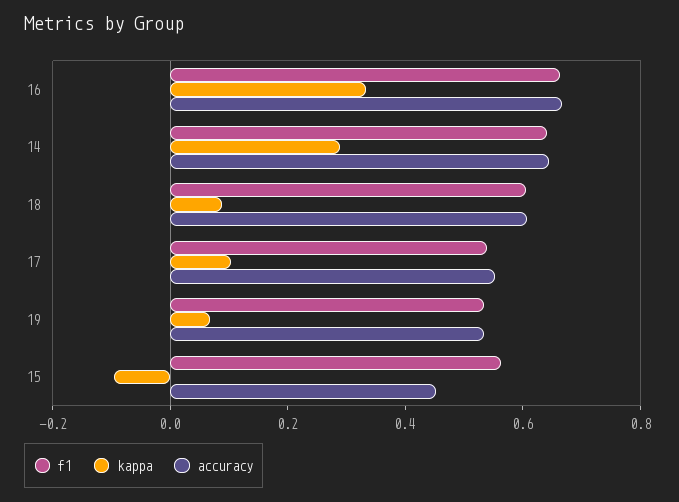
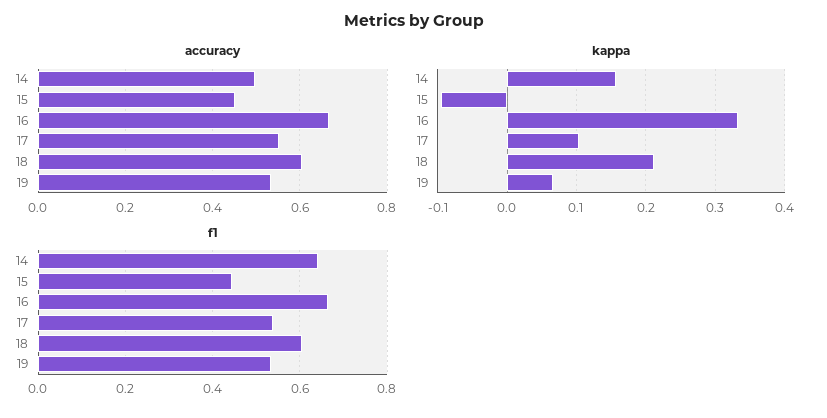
  {
    "f1": {
      "16": 0.66,
      "14": 0.64,
      "18": 0.6,
      "17": 0.54,
      "19": 0.54,
-     "15": 0.55
+     "15": 0.44
    },
    "kappa": {
      "16": 0.33,
-     "14": 0.3,
+     "14": 0.16,
-     "18": 0.1,
+     "18": 0.21,
      "17": 0.1,
      "19": 0.07,
      "15": -0.1
    },
    "accuracy": {
      "16": 0.66,
-     "14": 0.65,
+     "14": 0.5,
      "18": 0.6,
      "17": 0.56,
      "19": 0.54,
      "15": 0.46
    }
  }

